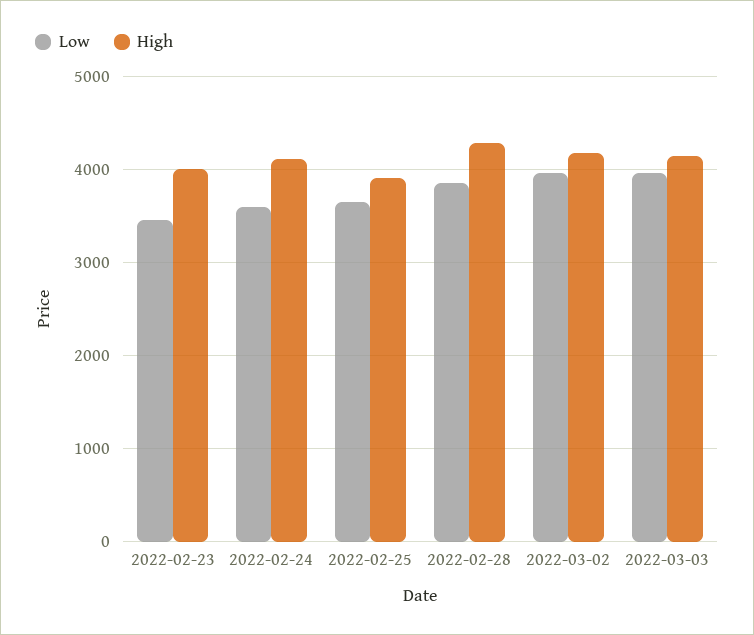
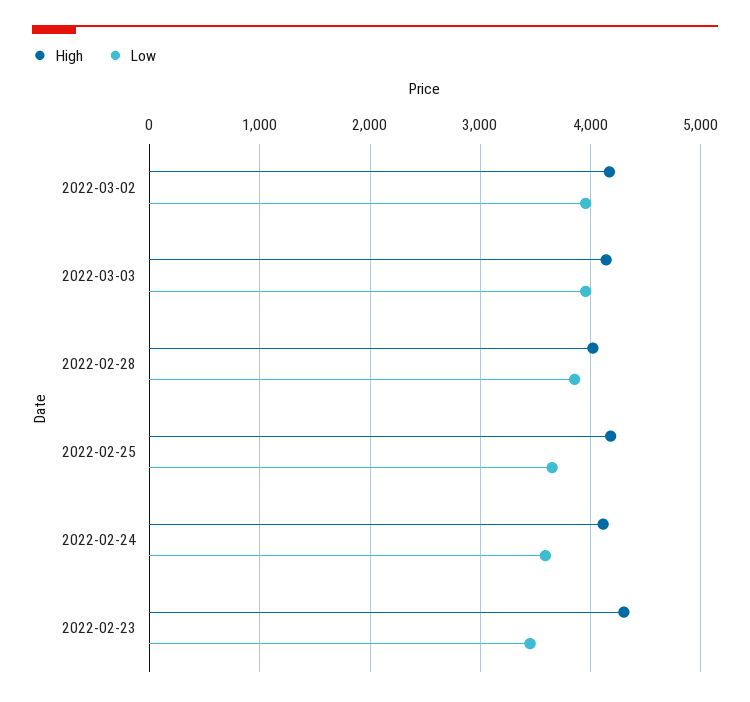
  {
    "Low": {
      "2022-02-23": 3500,
      "2022-02-24": 3600,
      "2022-02-25": 3700,
      "2022-02-28": 3900,
      "2022-03-02": 4000,
      "2022-03-03": 4000
    },
    "High": {
-     "2022-02-23": 4000,
+     "2022-02-23": 4300,
      "2022-02-24": 4100,
-     "2022-02-25": 3900,
+     "2022-02-25": 4200,
-     "2022-02-28": 4300,
+     "2022-02-28": 4000,
      "2022-03-02": 4200,
      "2022-03-03": 4100
    }
  }

